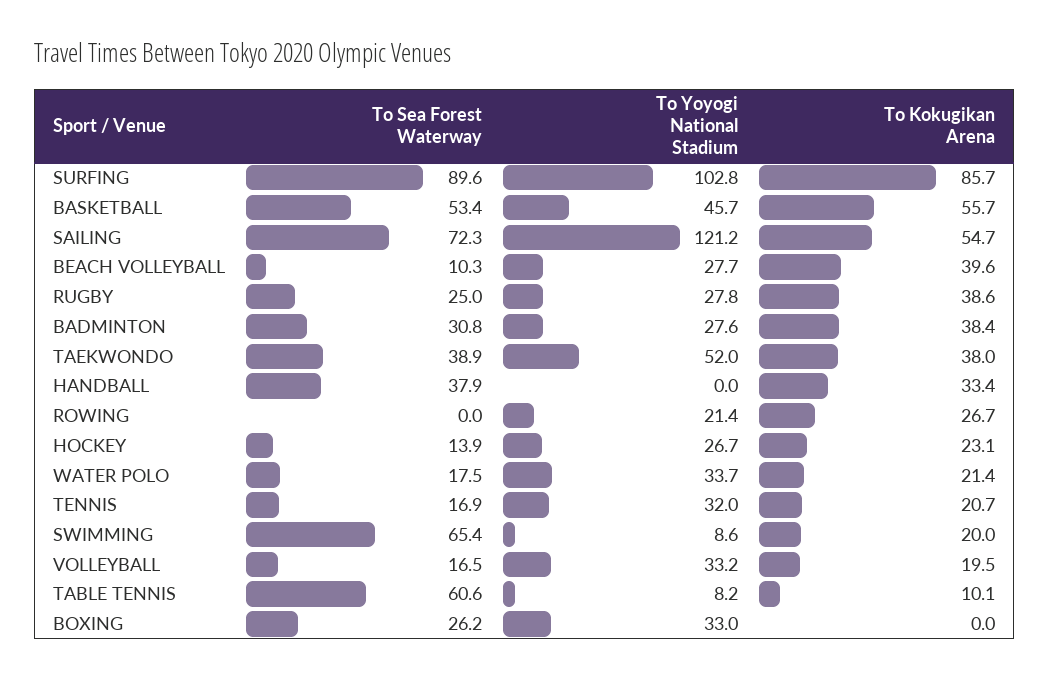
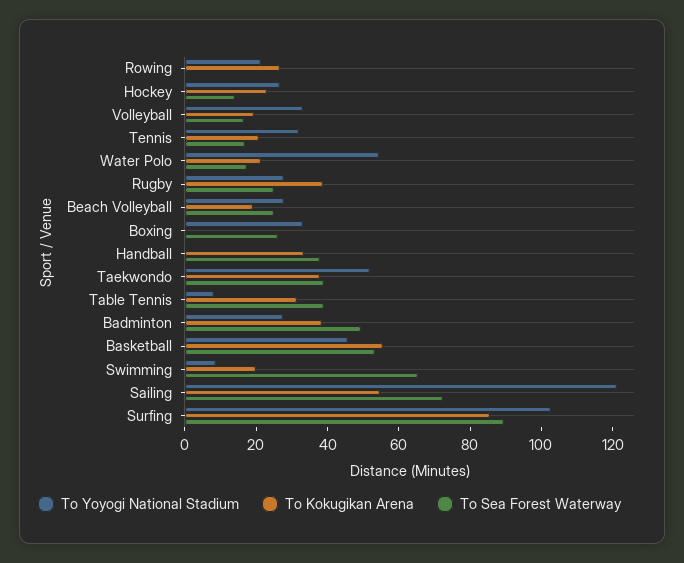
  {
    "To Sea Forest Waterway": {
      "SURFING": 89.6,
      "BASKETBALL": 53.4,
      "SAILING": 72.3,
-     "BEACH VOLLEYBALL": 10.3,
+     "BEACH VOLLEYBALL": 25,
      "RUGBY": 25,
-     "BADMINTON": 30.8,
+     "BADMINTON": 50,
      "TAEKWONDO": 38.9,
      "HANDBALL": 37.9,
      "ROWING": 0,
      "HOCKEY": 13.9,
      "WATER POLO": 17.5,
      "TENNIS": 16.9,
      "SWIMMING": 65.4,
      "VOLLEYBALL": 16.5,
-     "TABLE TENNIS": 60.6,
+     "TABLE TENNIS": 40,
      "BOXING": 26.2
    },
    "To Yoyogi National Stadium": {
      "SURFING": 102.8,
      "BASKETBALL": 45.7,
      "SAILING": 121.2,
      "BEACH VOLLEYBALL": 27.7,
      "RUGBY": 27.8,
      "BADMINTON": 27.6,
      "TAEKWONDO": 52,
      "HANDBALL": 0,
      "ROWING": 21.4,
      "HOCKEY": 26.7,
-     "WATER POLO": 33.7,
+     "WATER POLO": 55,
      "TENNIS": 32,
      "SWIMMING": 8.6,
      "VOLLEYBALL": 33.2,
      "TABLE TENNIS": 8.2,
      "BOXING": 33
    },
    "To Kokugikan Arena": {
      "SURFING": 85.7,
      "BASKETBALL": 55.7,
      "SAILING": 54.7,
-     "BEACH VOLLEYBALL": 39.6,
+     "BEACH VOLLEYBALL": 20,
      "RUGBY": 38.6,
      "BADMINTON": 38.4,
      "TAEKWONDO": 38,
      "HANDBALL": 33.4,
      "ROWING": 26.7,
      "HOCKEY": 23.1,
      "WATER POLO": 21.4,
      "TENNIS": 20.7,
      "SWIMMING": 20,
      "VOLLEYBALL": 19.5,
-     "TABLE TENNIS": 10.1,
+     "TABLE TENNIS": 30,
      "BOXING": 0
    }
  }

